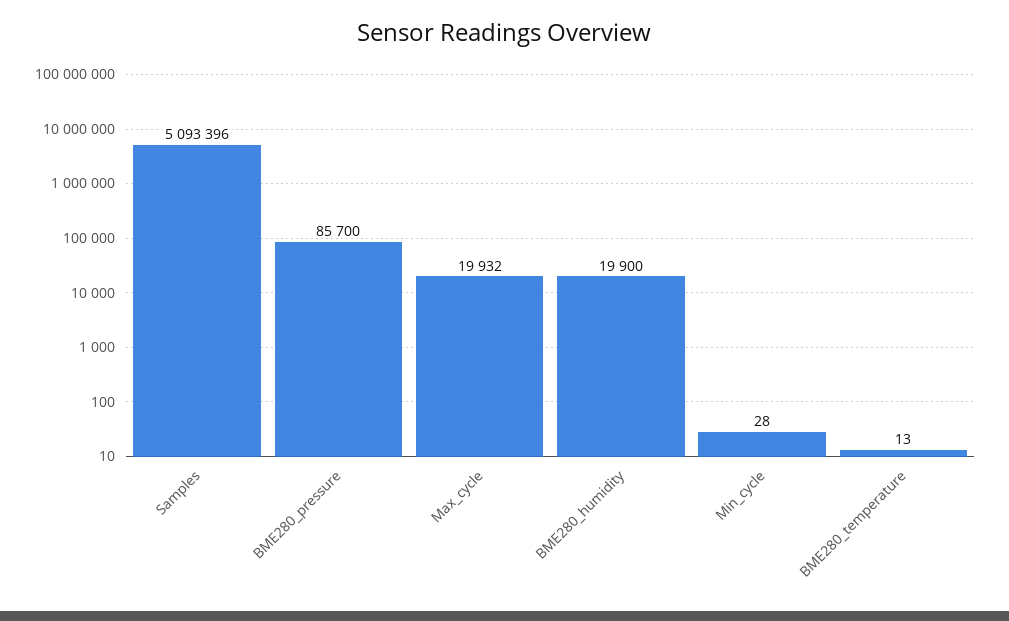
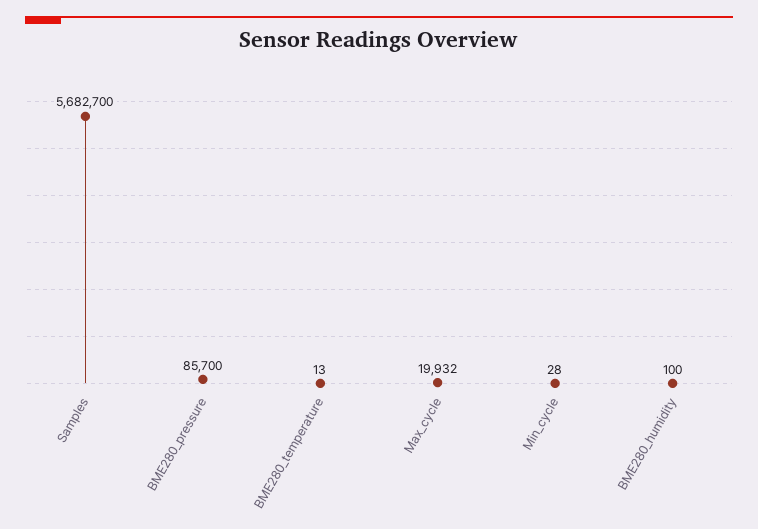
  {
-   "Samples": 5093396,
+   "Samples": 5682700,
    "BME280_pressure": 85700,
    "Max_cycle": 19932,
-   "BME280_humidity": 19900,
+   "BME280_humidity": 100,
    "Min_cycle": 28,
    "BME280_temperature": 13
  }

